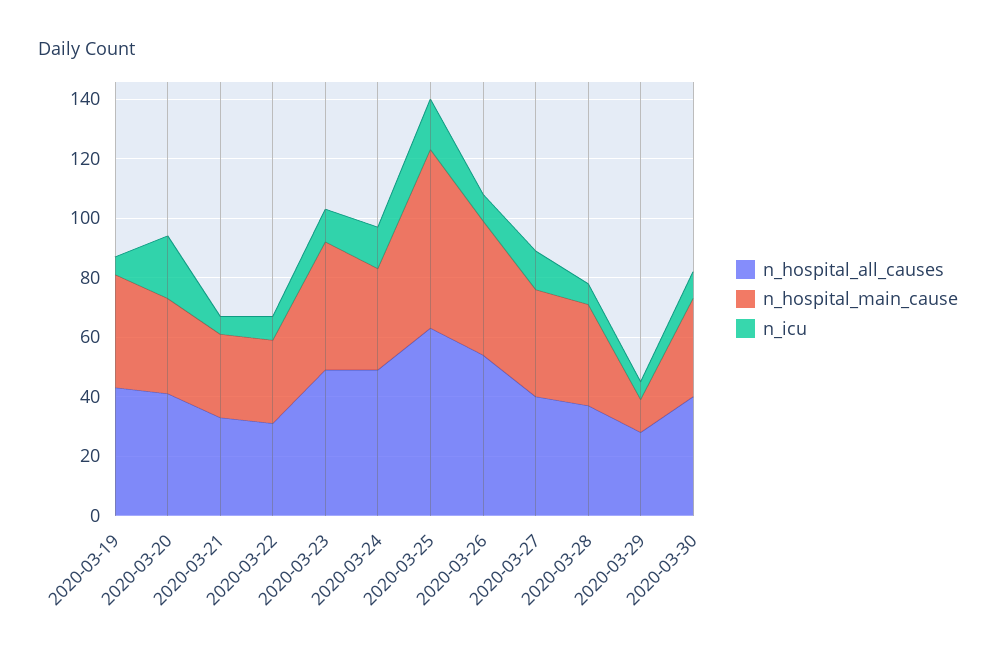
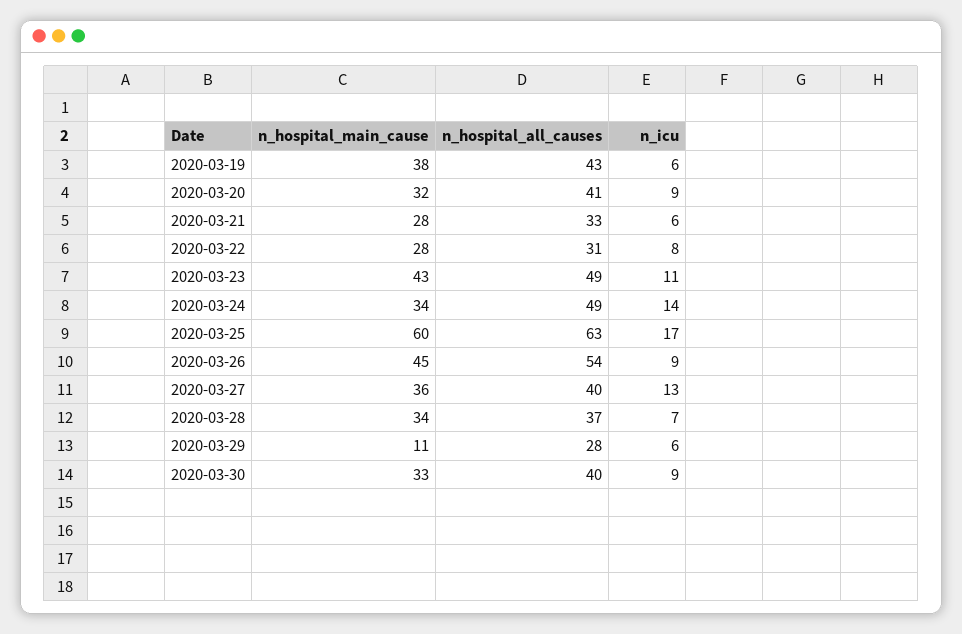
  {
    "n_hospital_all_causes": {
      "2020-03-19": 43,
      "2020-03-20": 41,
      "2020-03-21": 33,
      "2020-03-22": 31,
      "2020-03-23": 49,
      "2020-03-24": 49,
      "2020-03-25": 63,
      "2020-03-26": 54,
      "2020-03-27": 40,
      "2020-03-28": 37,
      "2020-03-29": 28,
      "2020-03-30": 40
    },
    "n_hospital_main_cause": {
      "2020-03-19": 38,
      "2020-03-20": 32,
      "2020-03-21": 28,
      "2020-03-22": 28,
      "2020-03-23": 43,
      "2020-03-24": 34,
      "2020-03-25": 60,
      "2020-03-26": 45,
      "2020-03-27": 36,
      "2020-03-28": 34,
      "2020-03-29": 11,
      "2020-03-30": 33
    },
    "n_icu": {
      "2020-03-19": 6,
-     "2020-03-20": 20,
+     "2020-03-20": 9,
      "2020-03-21": 6,
      "2020-03-22": 8,
      "2020-03-23": 11,
      "2020-03-24": 14,
      "2020-03-25": 17,
      "2020-03-26": 9,
      "2020-03-27": 13,
      "2020-03-28": 7,
      "2020-03-29": 6,
      "2020-03-30": 9
    }
  }

